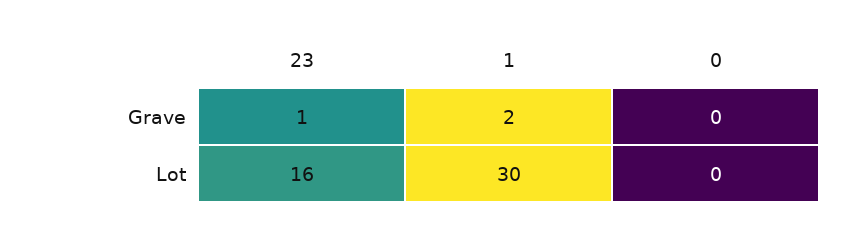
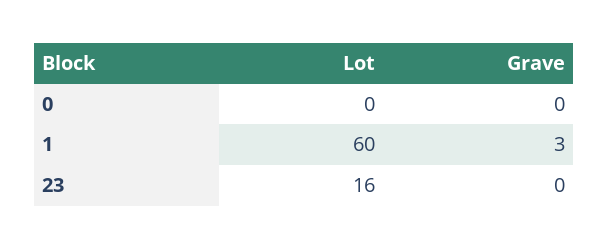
  {
    "23": {
-     "Grave": 1,
+     "Grave": 0,
      "Lot": 16
    },
    "1": {
-     "Grave": 2,
+     "Grave": 3,
-     "Lot": 30
+     "Lot": 60
    },
    "0": {
      "Grave": 0,
      "Lot": 0
    }
  }

